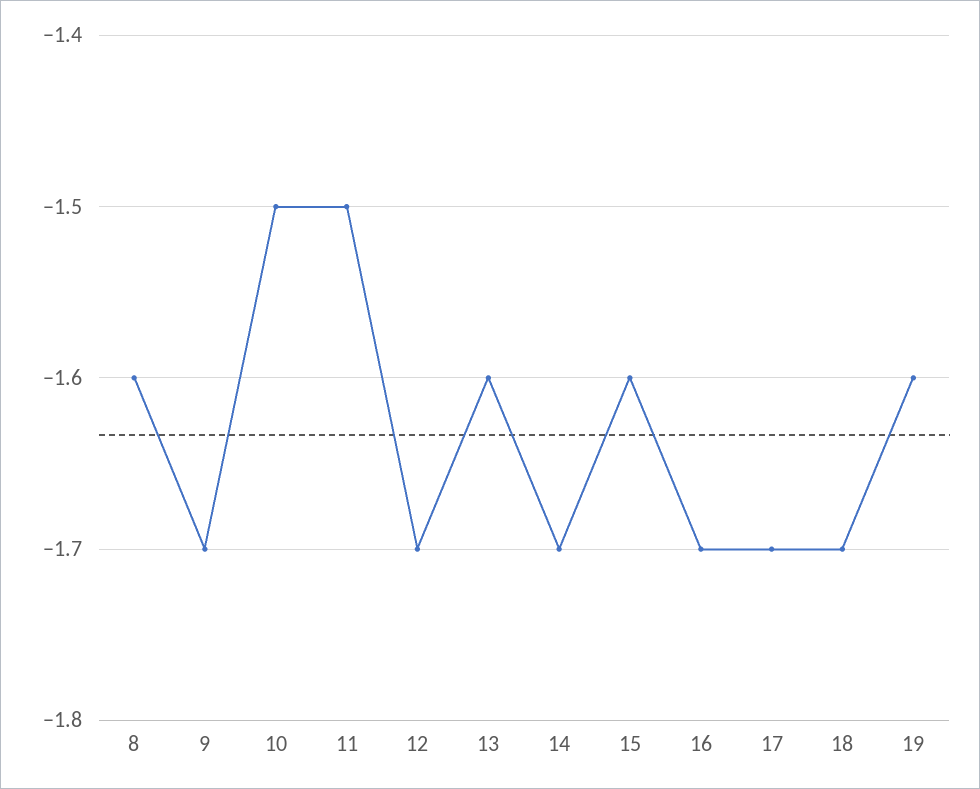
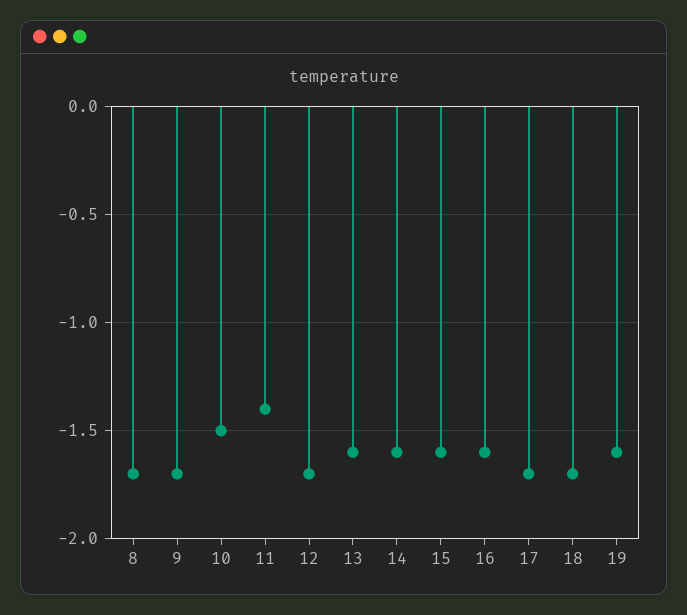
  {
-   "8": -1.6,
+   "8": -1.7,
    "9": -1.7,
    "10": -1.5,
-   "11": -1.5,
+   "11": -1.4,
    "12": -1.7,
    "13": -1.6,
-   "14": -1.7,
+   "14": -1.6,
    "15": -1.6,
-   "16": -1.7,
+   "16": -1.6,
    "17": -1.7,
    "18": -1.7,
    "19": -1.6
  }

